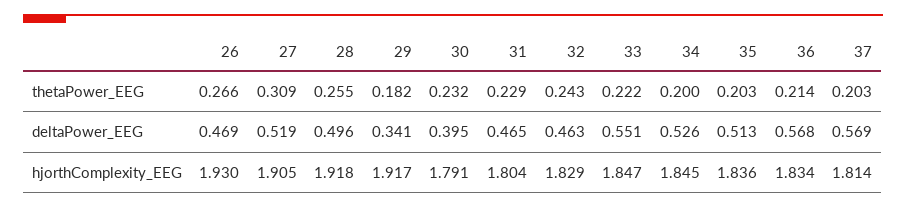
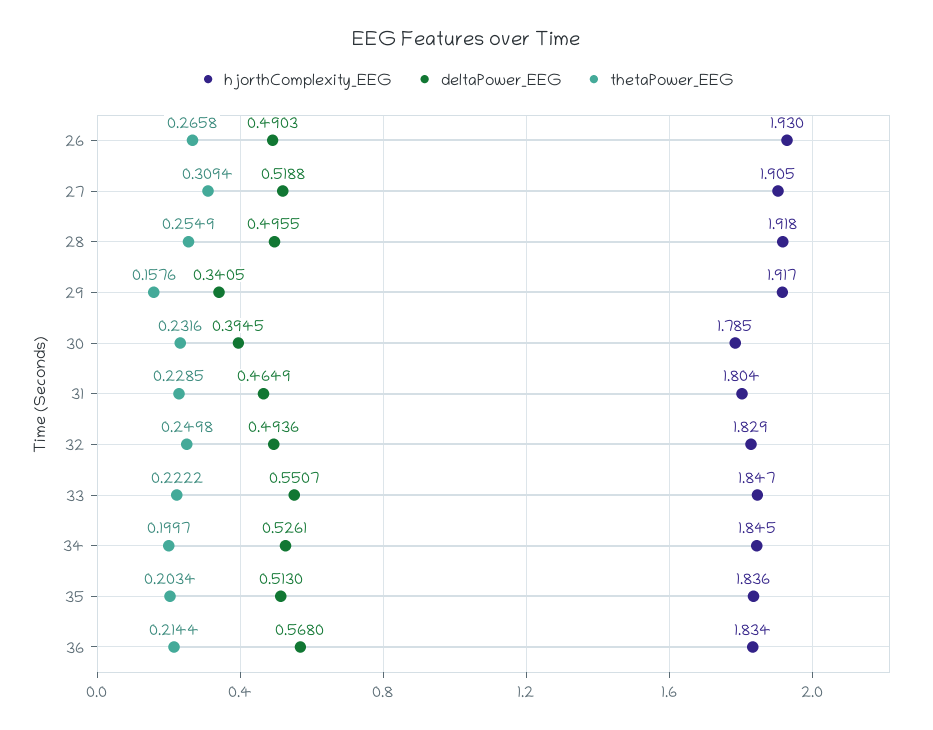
  {
    "thetaPower_EEG": {
      "26": 0.2658,
      "27": 0.3094,
      "28": 0.2549,
-     "29": 0.182,
+     "29": 0.1576,
      "30": 0.2316,
      "31": 0.2285,
-     "32": 0.243,
+     "32": 0.2498,
      "33": 0.2222,
      "34": 0.1997,
      "35": 0.2034,
-     "36": 0.2144,
+     "36": 0.2144
-     "37": 0.203
    },
    "deltaPower_EEG": {
-     "26": 0.469,
+     "26": 0.4903,
      "27": 0.5188,
      "28": 0.4955,
      "29": 0.3405,
      "30": 0.3945,
      "31": 0.4649,
-     "32": 0.463,
+     "32": 0.4936,
      "33": 0.5507,
      "34": 0.5261,
      "35": 0.513,
-     "36": 0.568,
+     "36": 0.568
-     "37": 0.569
    },
    "hjorthComplexity_EEG": {
      "26": 1.93,
      "27": 1.905,
      "28": 1.918,
      "29": 1.917,
-     "30": 1.791,
+     "30": 1.785,
      "31": 1.804,
      "32": 1.829,
      "33": 1.847,
      "34": 1.845,
      "35": 1.836,
-     "36": 1.834,
+     "36": 1.834
-     "37": 1.814
    }
  }

